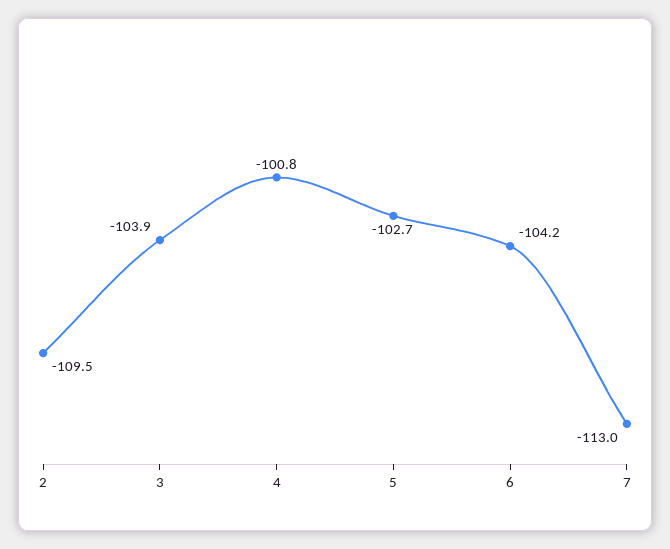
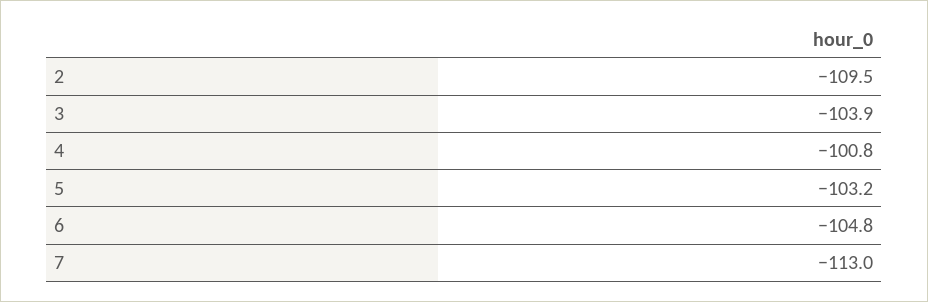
  {
    "2": -109.5,
    "3": -103.9,
    "4": -100.8,
-   "5": -102.7,
+   "5": -103.2,
-   "6": -104.2,
+   "6": -104.8,
    "7": -113
  }

